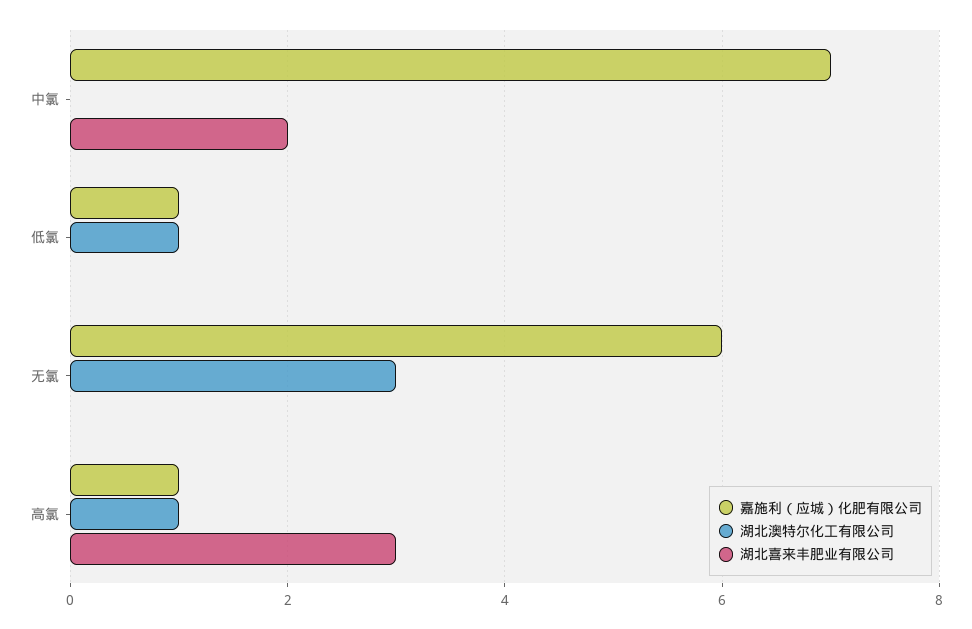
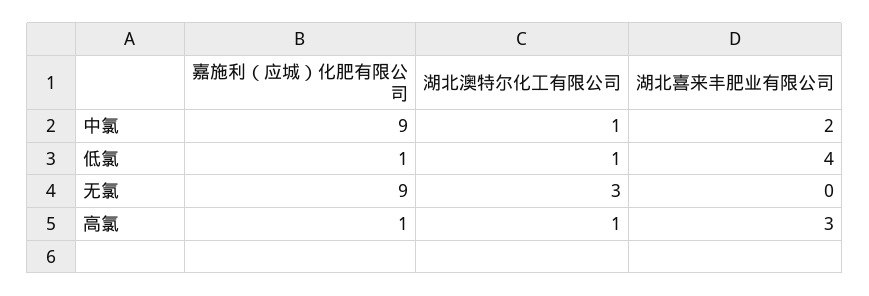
  {
    "嘉施利（应城）化肥有限公司": {
-     "中氯": 7,
+     "中氯": 9,
      "低氯": 1,
-     "无氯": 6,
+     "无氯": 9,
      "高氯": 1
    },
    "湖北澳特尔化工有限公司": {
-     "中氯": 0,
+     "中氯": 1,
      "低氯": 1,
      "无氯": 3,
      "高氯": 1
    },
    "湖北喜来丰肥业有限公司": {
      "中氯": 2,
-     "低氯": 0,
+     "低氯": 4,
      "无氯": 0,
      "高氯": 3
    }
  }

